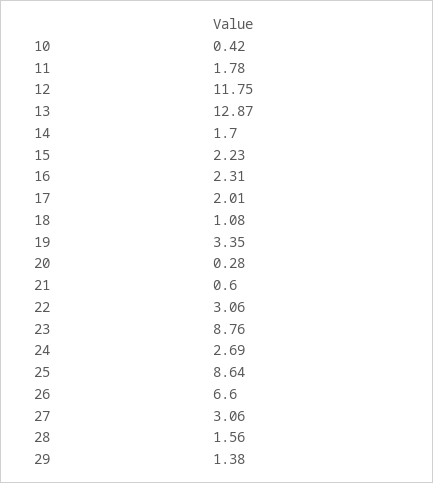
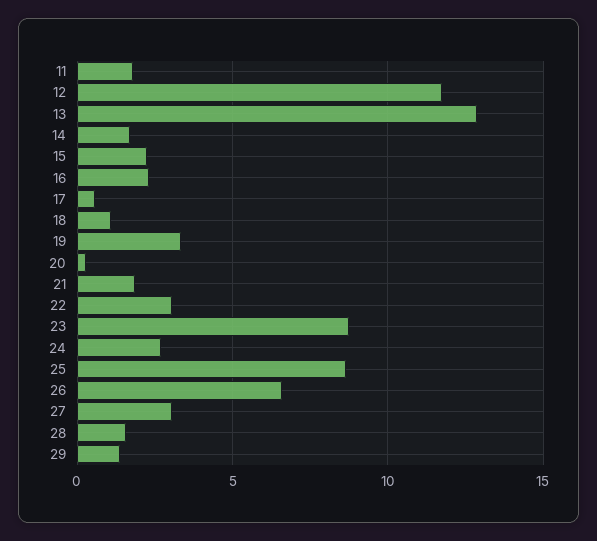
  {
-   "10": 0.42,
    "11": 1.78,
    "12": 11.75,
    "13": 12.87,
    "14": 1.7,
    "15": 2.23,
    "16": 2.31,
-   "17": 2.01,
+   "17": 0.5,
    "18": 1.08,
    "19": 3.35,
    "20": 0.28,
-   "21": 0.6,
+   "21": 2,
    "22": 3.06,
    "23": 8.76,
    "24": 2.69,
    "25": 8.64,
    "26": 6.6,
    "27": 3.06,
    "28": 1.56,
    "29": 1.38
  }

